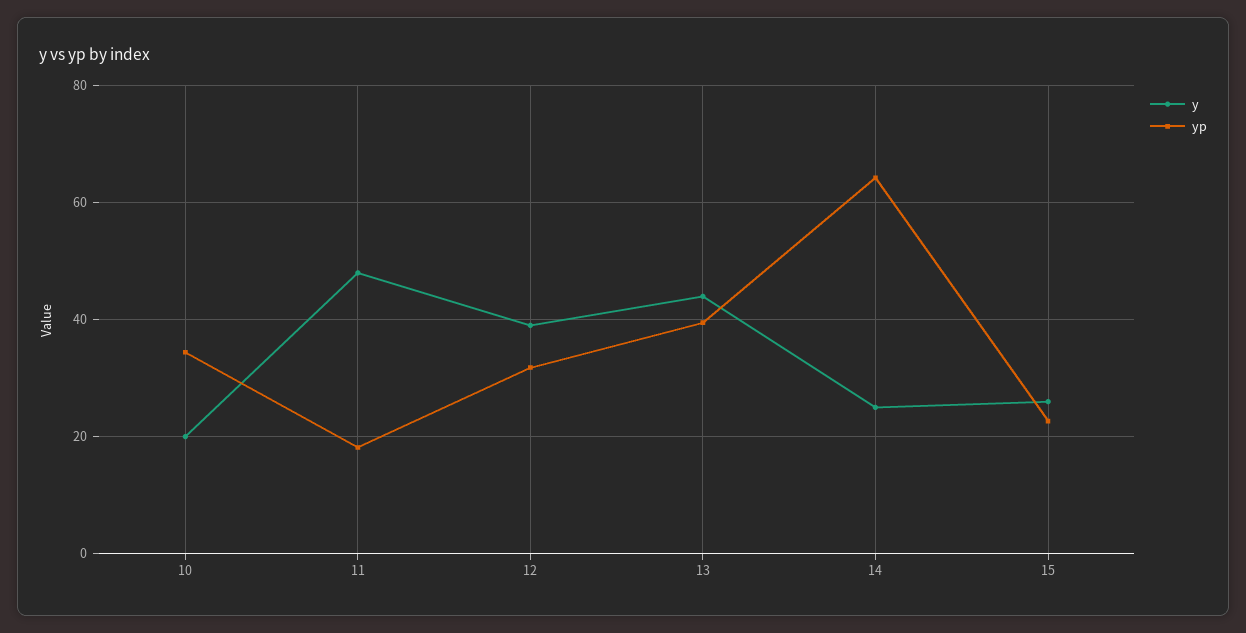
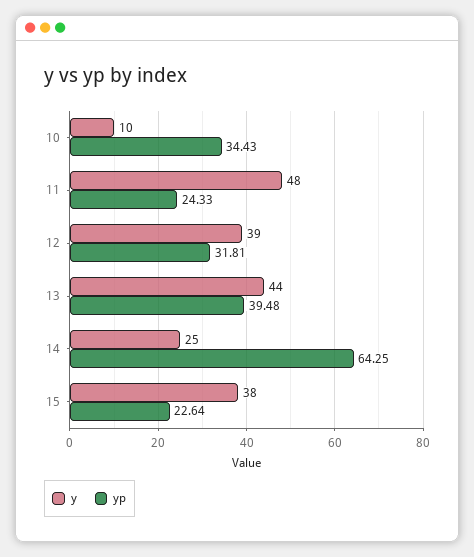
  {
    "y": {
-     "10": 20,
+     "10": 10,
      "11": 48,
      "12": 39,
      "13": 44,
      "14": 25,
-     "15": 26
+     "15": 38
    },
    "yp": {
      "10": 34.43,
-     "11": 18,
+     "11": 24.33,
      "12": 31.81,
      "13": 39.48,
      "14": 64.25,
      "15": 22.64
    }
  }

